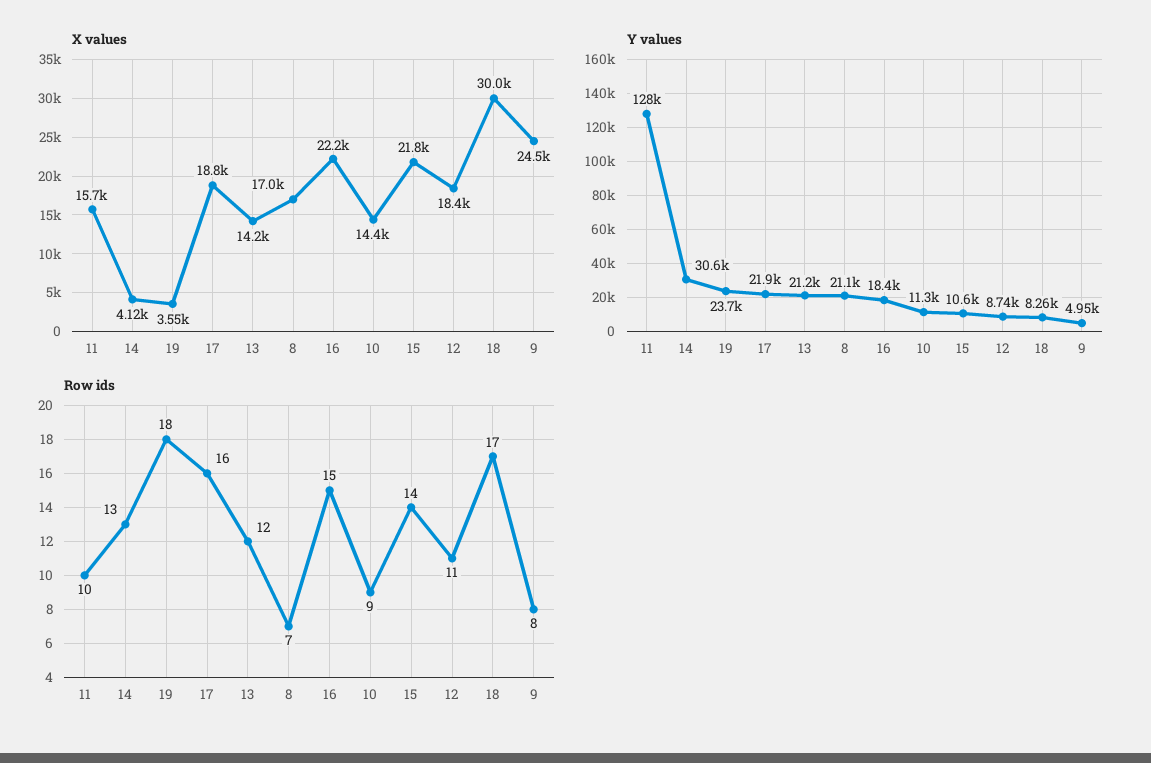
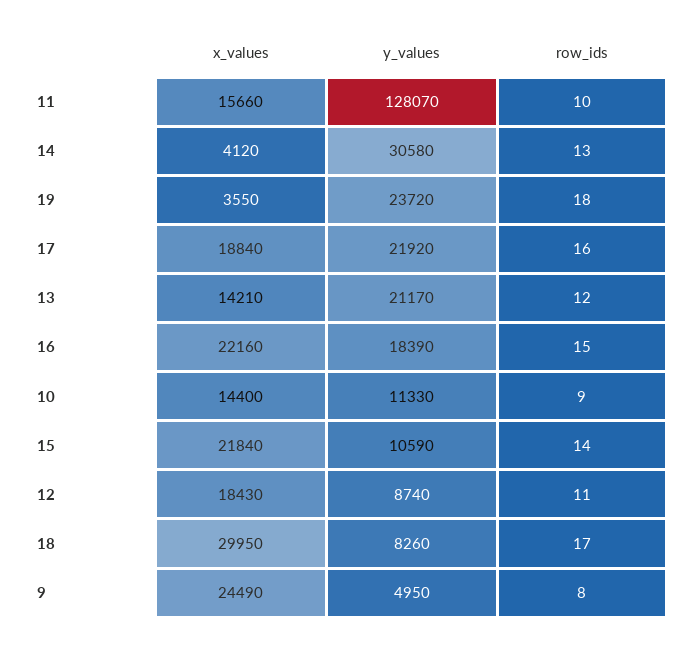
  {
    "X values": {
      "11": 15660,
      "14": 4120,
      "19": 3550,
      "17": 18840,
      "13": 14210,
-     "8": 17000,
      "16": 22160,
      "10": 14400,
      "15": 21840,
      "12": 18430,
      "18": 29950,
      "9": 24490
    },
    "Y values": {
      "11": 128070,
      "14": 30580,
      "19": 23720,
      "17": 21920,
      "13": 21170,
-     "8": 21100,
      "16": 18390,
      "10": 11330,
      "15": 10590,
      "12": 8740,
      "18": 8260,
      "9": 4950
    },
    "Row ids": {
      "11": 10,
      "14": 13,
      "19": 18,
      "17": 16,
      "13": 12,
-     "8": 7,
      "16": 15,
      "10": 9,
      "15": 14,
      "12": 11,
      "18": 17,
      "9": 8
    }
  }

